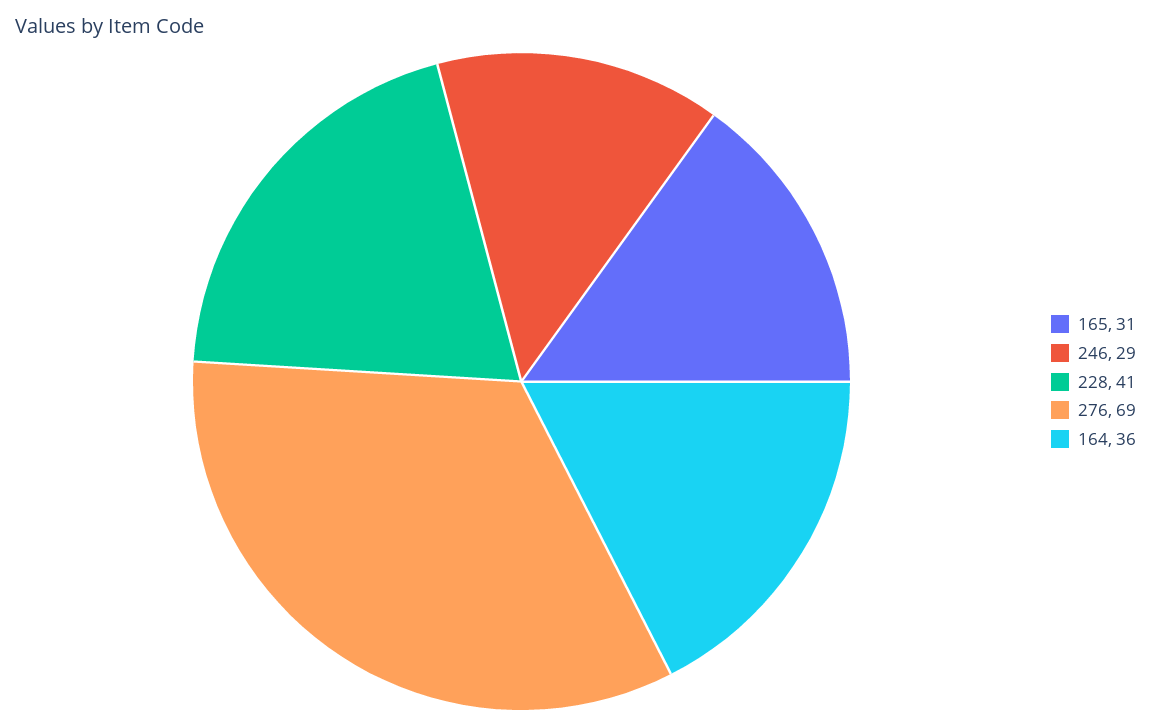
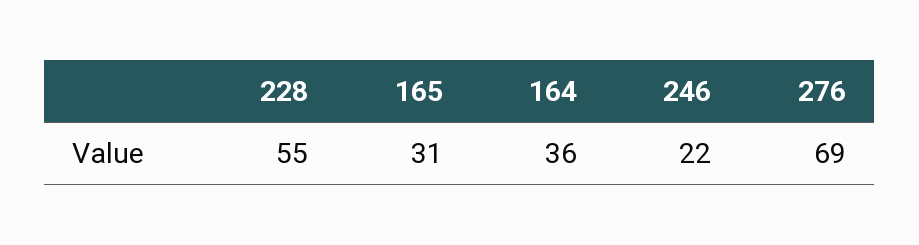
  {
    "165": 31,
-   "246": 29,
+   "246": 22,
-   "228": 41,
+   "228": 55,
    "276": 69,
    "164": 36
  }

